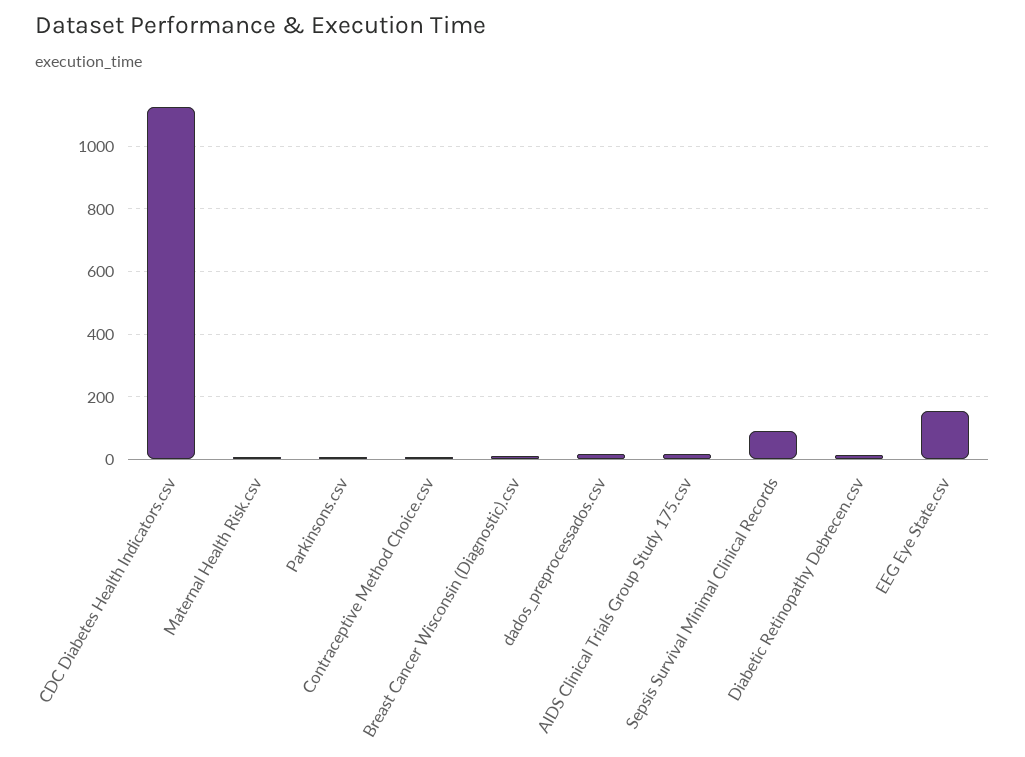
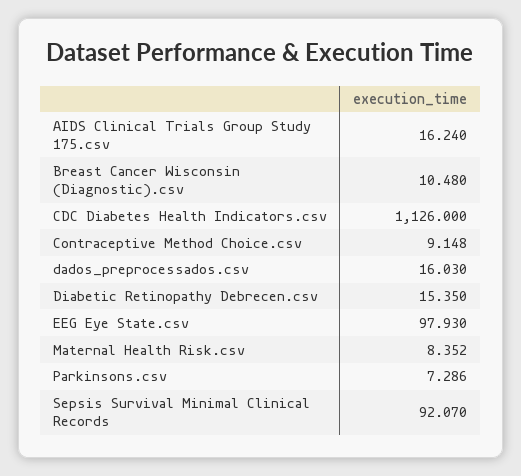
  {
    "CDC Diabetes Health Indicators.csv": 1126,
    "Maternal Health Risk.csv": 8.352,
    "Parkinsons.csv": 7.286,
    "Contraceptive Method Choice.csv": 9.148,
    "Breast Cancer Wisconsin (Diagnostic).csv": 10.48,
    "dados_preprocessados.csv": 16.03,
    "AIDS Clinical Trials Group Study 175.csv": 16.24,
    "Sepsis Survival Minimal Clinical Records": 92.07,
    "Diabetic Retinopathy Debrecen.csv": 15.35,
-   "EEG Eye State.csv": 160
+   "EEG Eye State.csv": 97.93
  }

